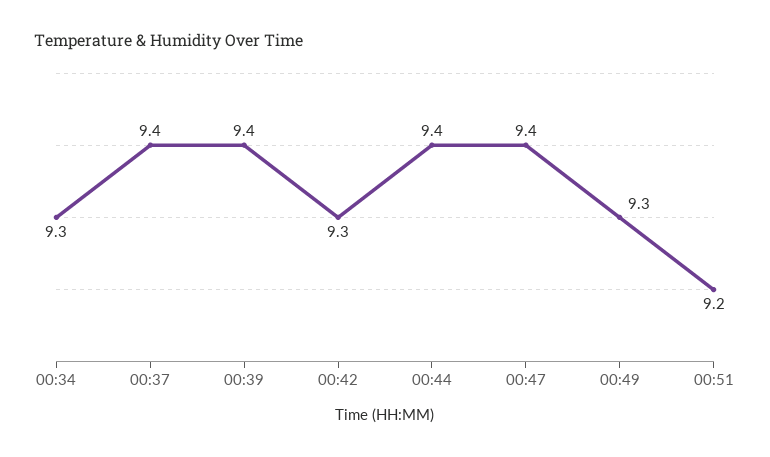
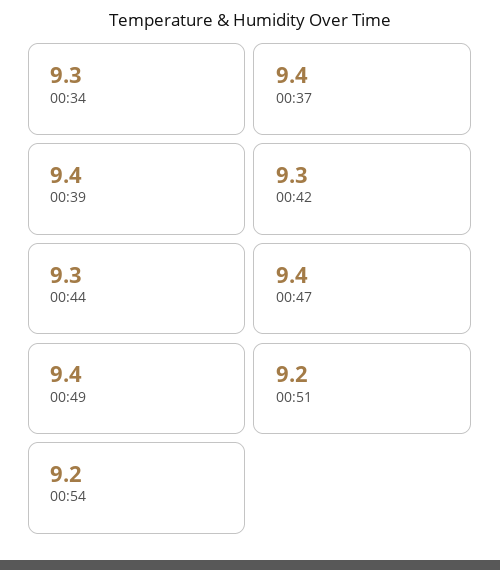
  {
    "00:34": 9.3,
    "00:37": 9.4,
    "00:39": 9.4,
    "00:42": 9.3,
-   "00:44": 9.4,
+   "00:44": 9.3,
    "00:47": 9.4,
-   "00:49": 9.3,
+   "00:49": 9.4,
-   "00:51": 9.2
+   "00:51": 9.2,
+   "00:54": 9.2
  }

